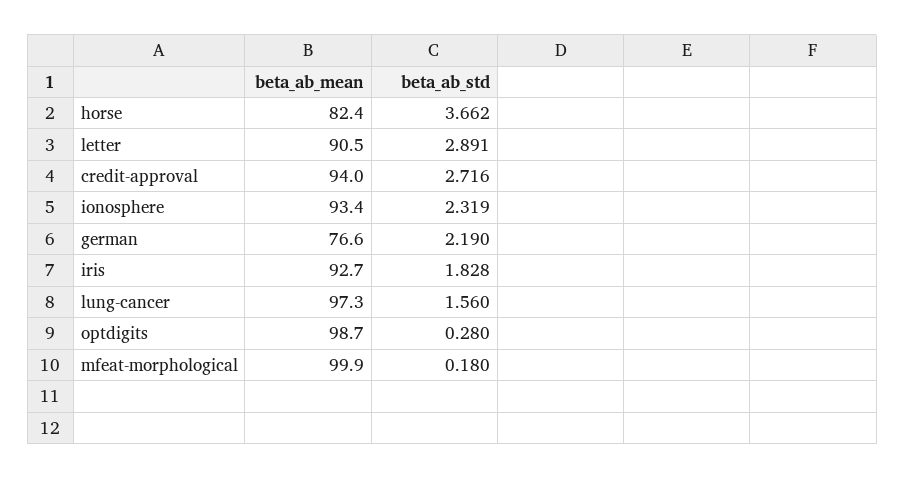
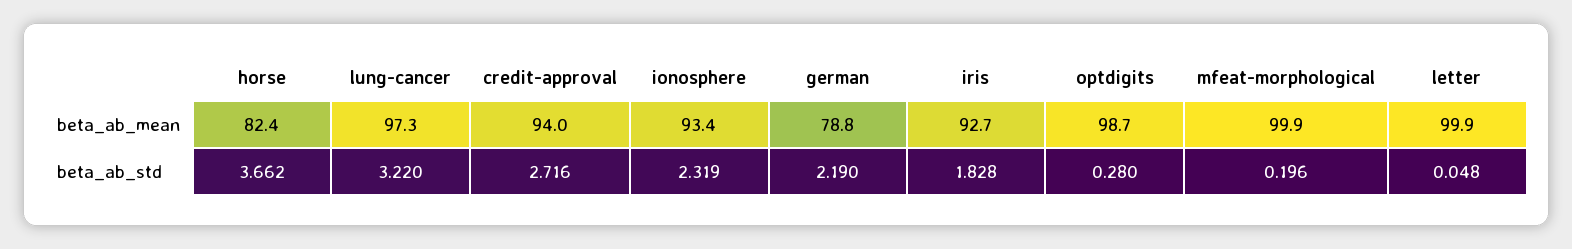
  {
    "beta_ab_mean": {
      "horse": 82.4,
-     "letter": 90.5,
+     "letter": 99.9,
      "credit-approval": 94,
      "ionosphere": 93.4,
-     "german": 76.6,
+     "german": 78.8,
      "iris": 92.7,
      "lung-cancer": 97.3,
      "optdigits": 98.7,
      "mfeat-morphological": 99.9
    },
    "beta_ab_std": {
      "horse": 3.662,
-     "letter": 2.891,
+     "letter": 0.048,
      "credit-approval": 2.716,
      "ionosphere": 2.319,
      "german": 2.19,
      "iris": 1.828,
-     "lung-cancer": 1.56,
+     "lung-cancer": 3.22,
      "optdigits": 0.28,
-     "mfeat-morphological": 0.18
+     "mfeat-morphological": 0.196
    }
  }

